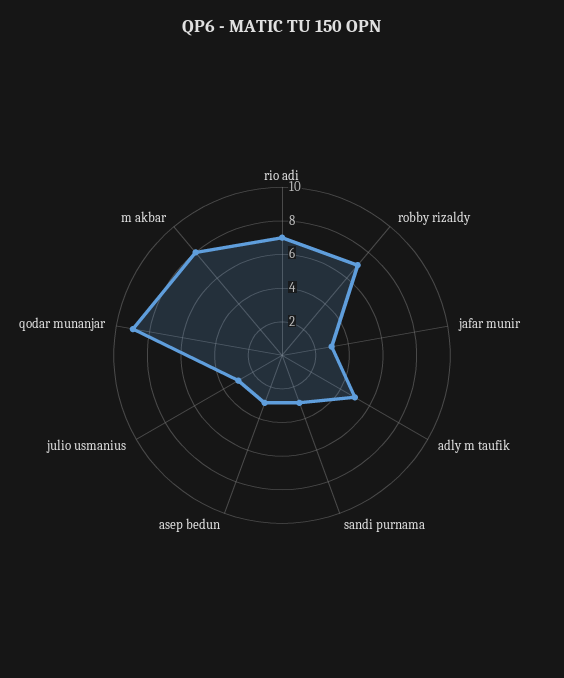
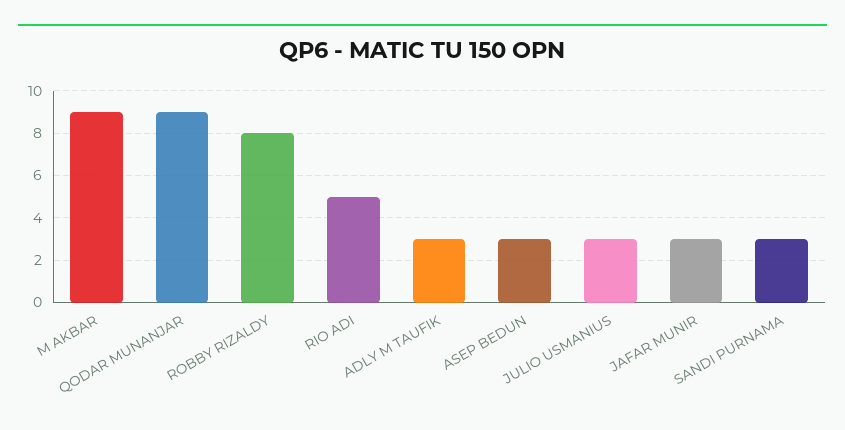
  {
-   "rio adi": 7,
+   "rio adi": 5,
-   "robby rizaldy": 7,
+   "robby rizaldy": 8,
    "jafar munir": 3,
-   "adly m taufik": 5,
+   "adly m taufik": 3,
    "sandi purnama": 3,
    "asep bedun": 3,
    "julio usmanius": 3,
    "qodar munanjar": 9,
-   "m akbar": 8
+   "m akbar": 9
  }

